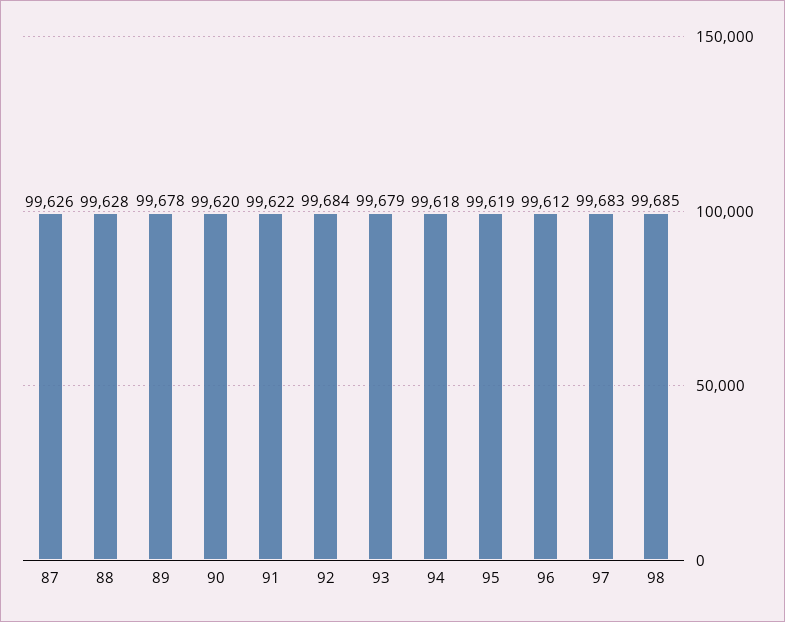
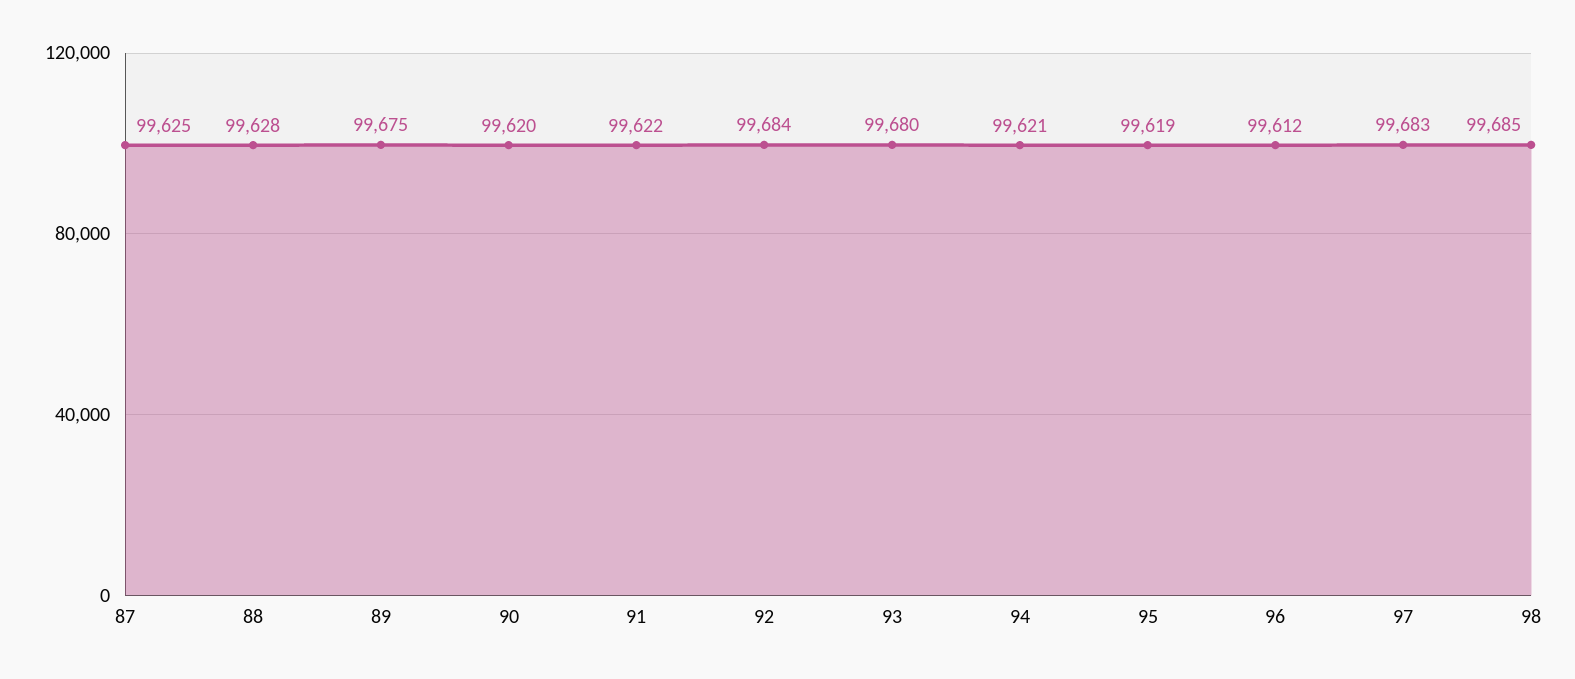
  {
-   "87": 99626,
+   "87": 99625,
    "88": 99628,
-   "89": 99678,
+   "89": 99675,
    "90": 99620,
    "91": 99622,
    "92": 99684,
-   "93": 99679,
+   "93": 99680,
-   "94": 99618,
+   "94": 99621,
    "95": 99619,
    "96": 99612,
    "97": 99683,
    "98": 99685
  }

